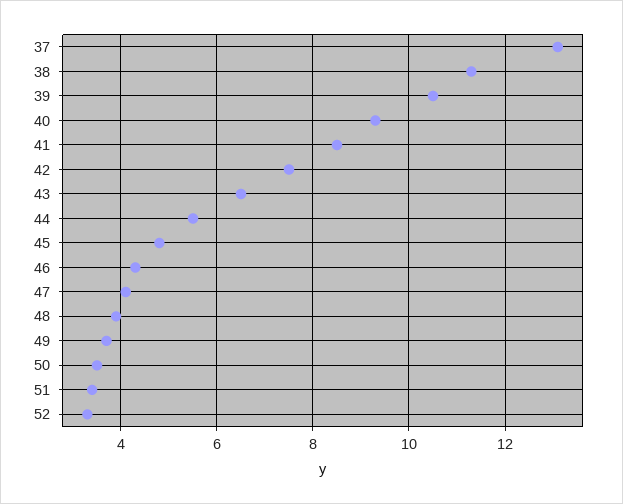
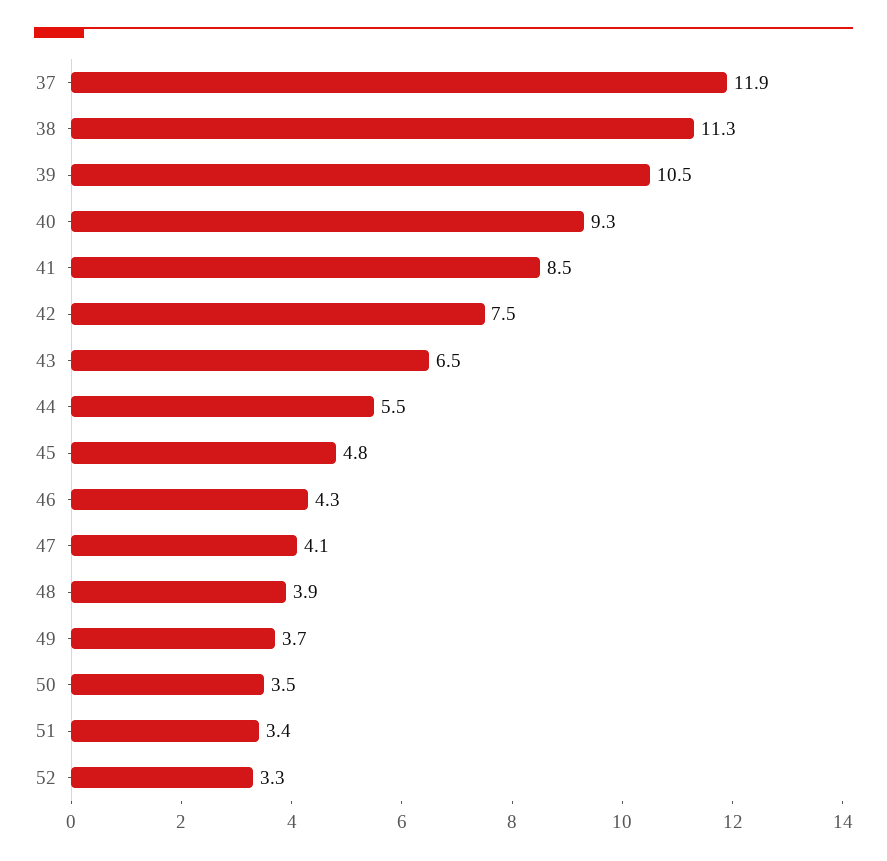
  {
-   "37": 13,
+   "37": 11.9,
    "38": 11.3,
    "39": 10.5,
    "40": 9.3,
    "41": 8.5,
    "42": 7.5,
    "43": 6.5,
    "44": 5.5,
    "45": 4.8,
    "46": 4.3,
    "47": 4.1,
    "48": 3.9,
    "49": 3.7,
    "50": 3.5,
    "51": 3.4,
    "52": 3.3
  }

